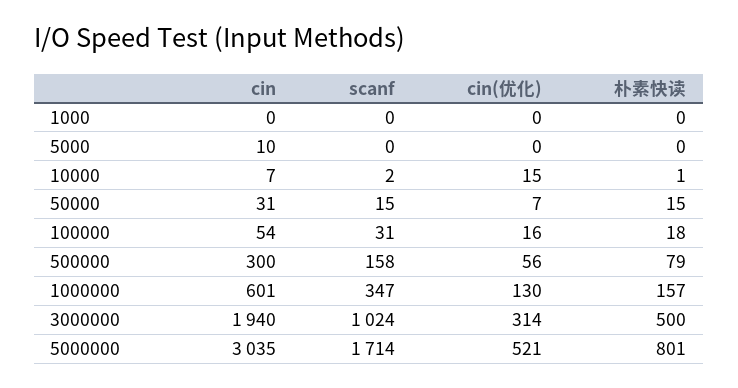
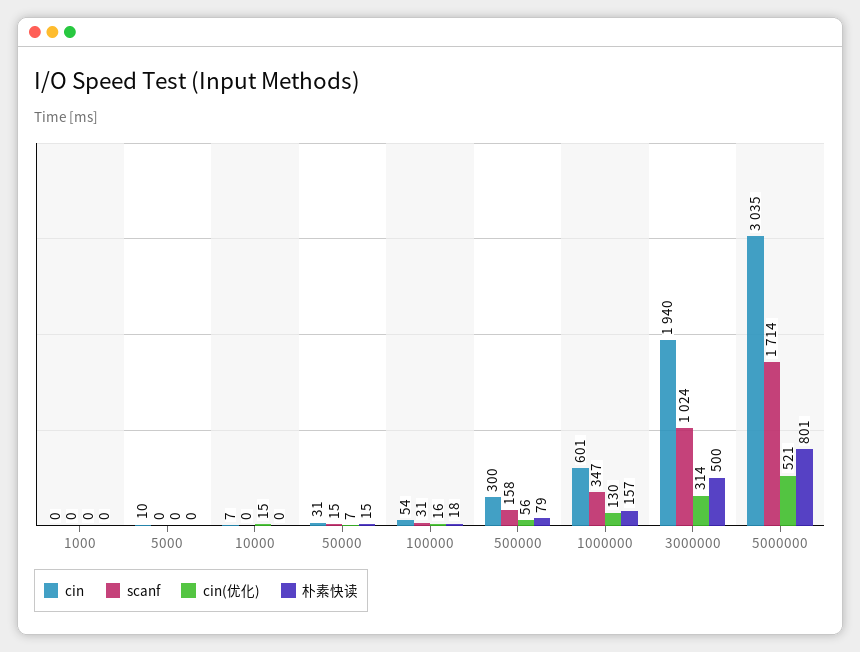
  {
    "cin": {
      "1000": 0,
      "5000": 10,
      "10000": 7,
      "50000": 31,
      "100000": 54,
      "500000": 300,
      "1000000": 601,
      "3000000": 1940,
      "5000000": 3035
    },
    "scanf": {
      "1000": 0,
      "5000": 0,
-     "10000": 2,
+     "10000": 0,
      "50000": 15,
      "100000": 31,
      "500000": 158,
      "1000000": 347,
      "3000000": 1024,
      "5000000": 1714
    },
    "cin(优化)": {
      "1000": 0,
      "5000": 0,
      "10000": 15,
      "50000": 7,
      "100000": 16,
      "500000": 56,
      "1000000": 130,
      "3000000": 314,
      "5000000": 521
    },
    "朴素快读": {
      "1000": 0,
      "5000": 0,
-     "10000": 1,
+     "10000": 0,
      "50000": 15,
      "100000": 18,
      "500000": 79,
      "1000000": 157,
      "3000000": 500,
      "5000000": 801
    }
  }

